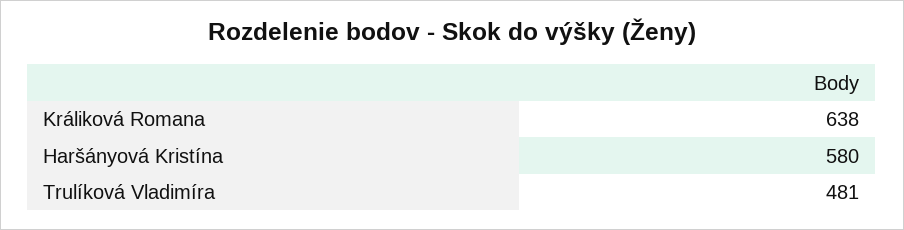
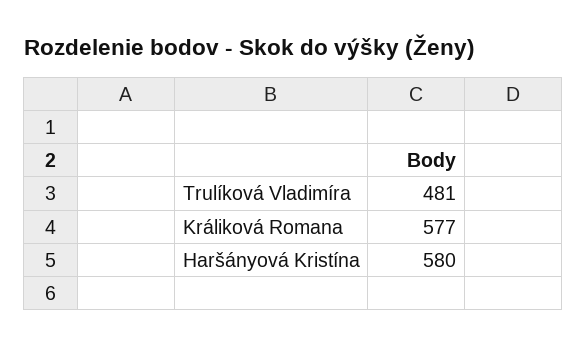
  {
-   "Králiková Romana": 638,
+   "Králiková Romana": 577,
    "Haršányová Kristína": 580,
    "Trulíková Vladimíra": 481
  }

